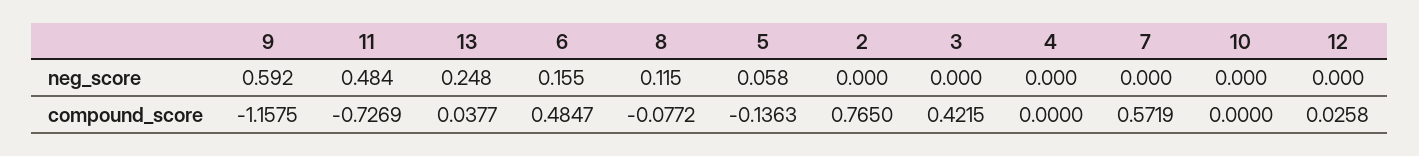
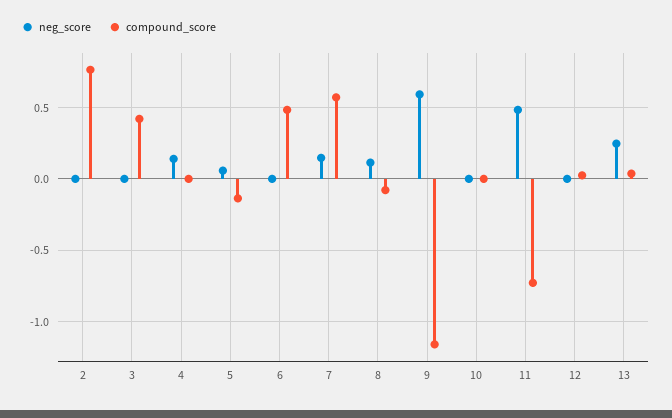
  {
    "neg_score": {
      "9": 0.592,
      "11": 0.484,
      "13": 0.248,
-     "6": 0.155,
+     "6": 0,
      "8": 0.115,
      "5": 0.058,
      "2": 0,
      "3": 0,
-     "4": 0,
+     "4": 0.15,
-     "7": 0,
+     "7": 0.15,
      "10": 0,
      "12": 0
    },
    "compound_score": {
      "9": -1.1575,
      "11": -0.7269,
      "13": 0.0377,
      "6": 0.4847,
      "8": -0.0772,
      "5": -0.1363,
      "2": 0.765,
      "3": 0.4215,
      "4": 0,
      "7": 0.5719,
      "10": 0,
      "12": 0.0258
    }
  }

